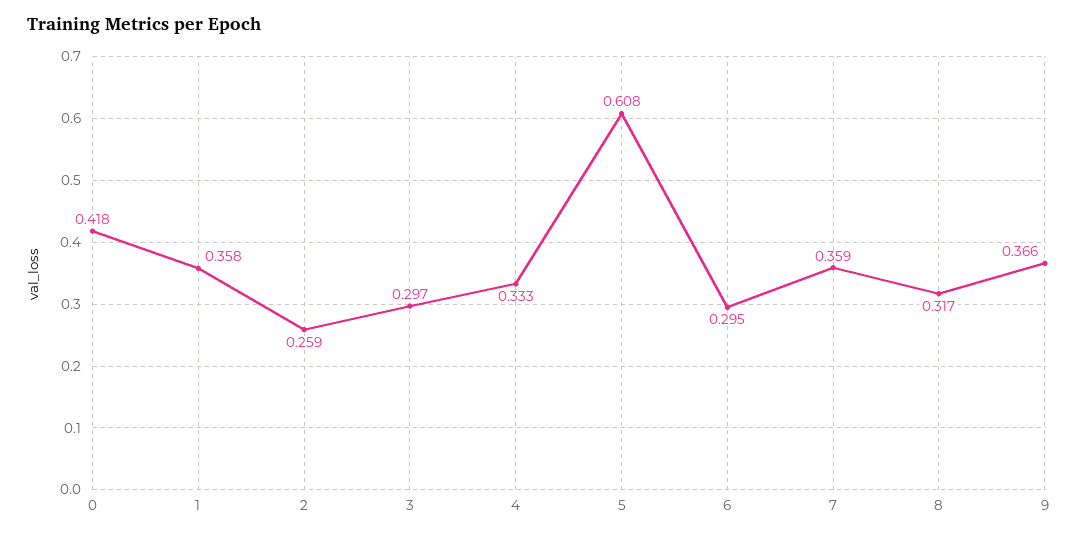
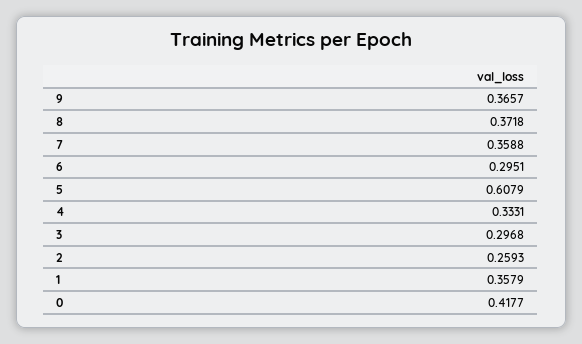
  {
    "0": 0.4177,
    "1": 0.3579,
    "2": 0.2593,
    "3": 0.2968,
    "4": 0.3331,
    "5": 0.6079,
    "6": 0.2951,
    "7": 0.3588,
-   "8": 0.317,
+   "8": 0.3718,
    "9": 0.3657
  }

